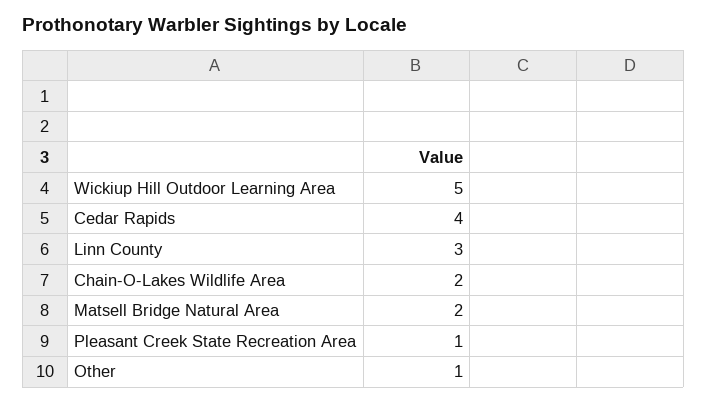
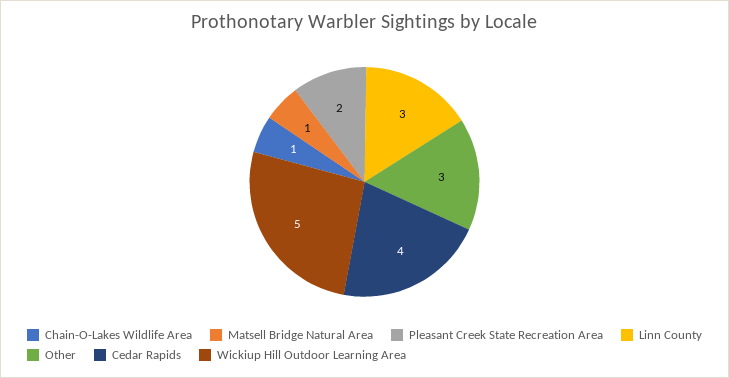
  {
    "Wickiup Hill Outdoor Learning Area": 5,
    "Cedar Rapids": 4,
    "Linn County": 3,
-   "Chain-O-Lakes Wildlife Area": 2,
+   "Chain-O-Lakes Wildlife Area": 1,
-   "Matsell Bridge Natural Area": 2,
+   "Matsell Bridge Natural Area": 1,
-   "Pleasant Creek State Recreation Area": 1,
+   "Pleasant Creek State Recreation Area": 2,
-   "Other": 1
+   "Other": 3
  }

